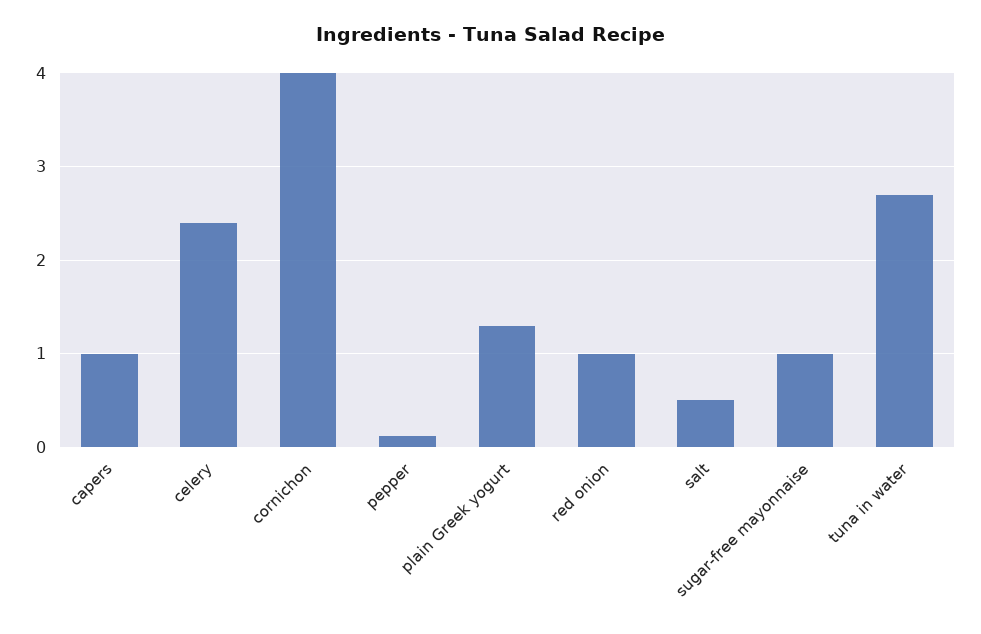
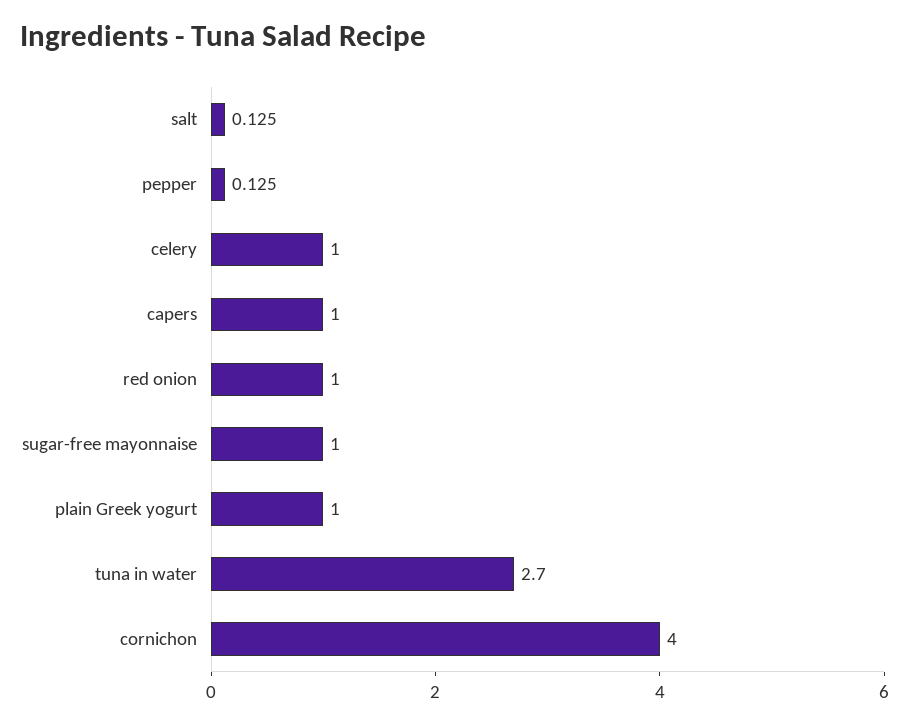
  {
    "capers": 1,
-   "celery": 2.4,
+   "celery": 1,
    "cornichon": 4,
    "pepper": 0.125,
-   "plain Greek yogurt": 1.3,
+   "plain Greek yogurt": 1,
    "red onion": 1,
-   "salt": 0.5,
+   "salt": 0.125,
    "sugar-free mayonnaise": 1,
    "tuna in water": 2.7
  }

